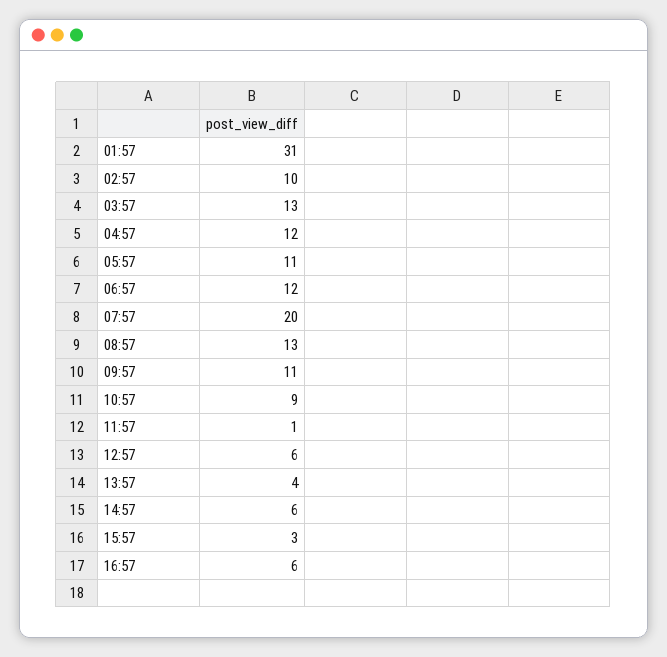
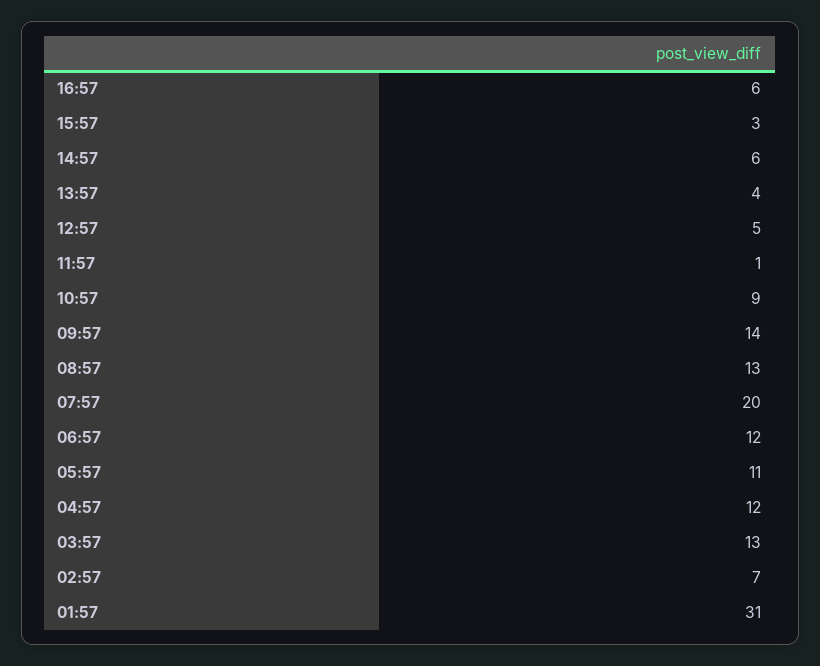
  {
    "01:57": 31,
-   "02:57": 10,
+   "02:57": 7,
    "03:57": 13,
    "04:57": 12,
    "05:57": 11,
    "06:57": 12,
    "07:57": 20,
    "08:57": 13,
-   "09:57": 11,
+   "09:57": 14,
    "10:57": 9,
    "11:57": 1,
-   "12:57": 6,
+   "12:57": 5,
    "13:57": 4,
    "14:57": 6,
    "15:57": 3,
    "16:57": 6
  }

